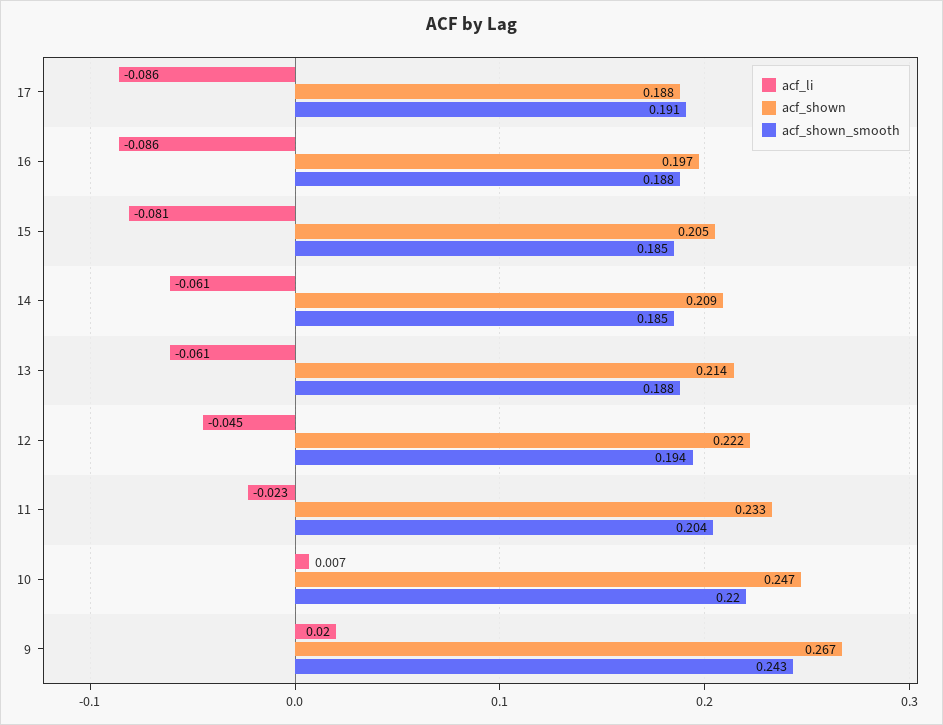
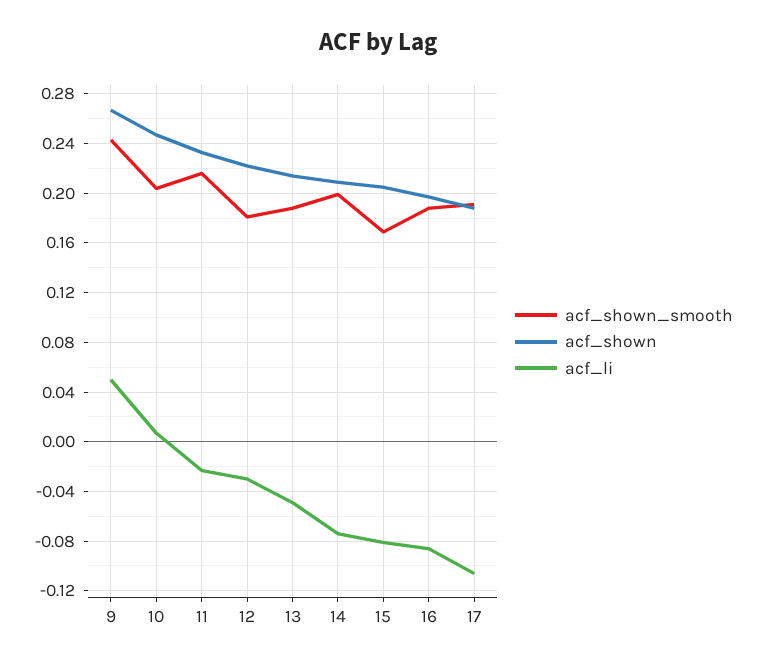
  {
    "acf_li": {
-     "17": -0.086,
+     "17": -0.105,
      "16": -0.086,
      "15": -0.081,
-     "14": -0.061,
+     "14": -0.075,
-     "13": -0.061,
+     "13": -0.05,
-     "12": -0.045,
+     "12": -0.03,
      "11": -0.023,
      "10": 0.007,
-     "9": 0.02
+     "9": 0.05
    },
    "acf_shown": {
      "17": 0.188,
      "16": 0.197,
      "15": 0.205,
      "14": 0.209,
      "13": 0.214,
      "12": 0.222,
      "11": 0.233,
      "10": 0.247,
      "9": 0.267
    },
    "acf_shown_smooth": {
      "17": 0.191,
      "16": 0.188,
-     "15": 0.185,
+     "15": 0.17,
-     "14": 0.185,
+     "14": 0.2,
      "13": 0.188,
-     "12": 0.194,
+     "12": 0.18,
-     "11": 0.204,
+     "11": 0.215,
-     "10": 0.22,
+     "10": 0.205,
      "9": 0.243
    }
  }

